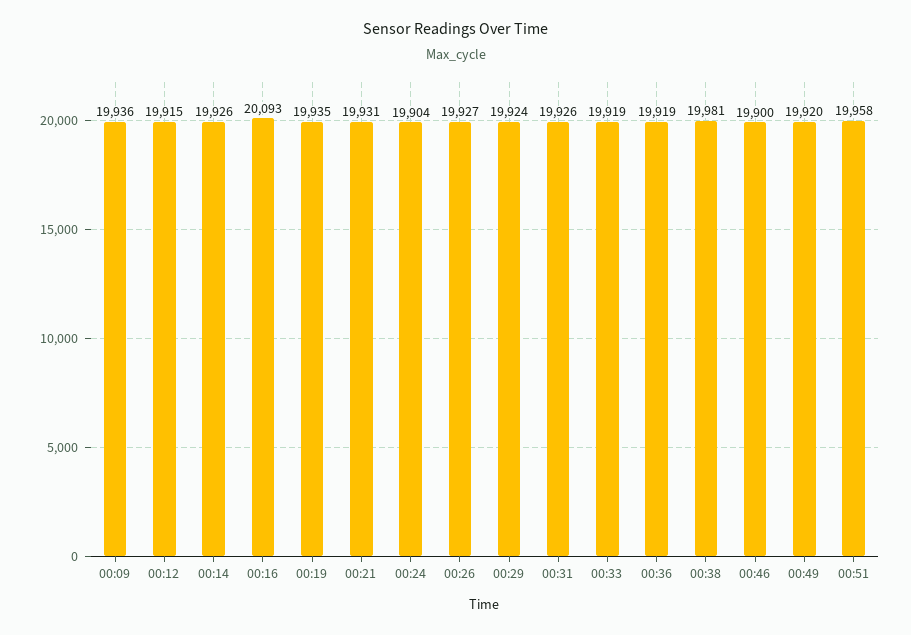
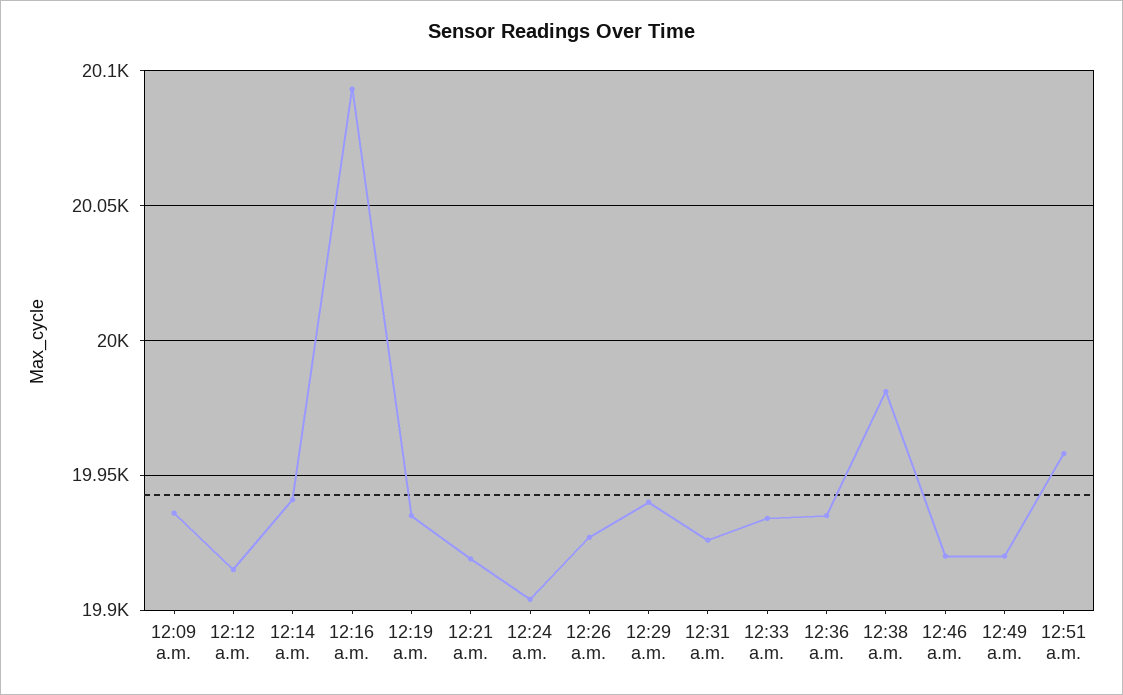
  {
    "00:09": 19936,
    "00:12": 19915,
-   "00:14": 19926,
+   "00:14": 19940,
    "00:16": 20093,
    "00:19": 19935,
-   "00:21": 19931,
+   "00:21": 19920,
    "00:24": 19904,
    "00:26": 19927,
-   "00:29": 19924,
+   "00:29": 19940,
    "00:31": 19926,
-   "00:33": 19919,
+   "00:33": 19935,
-   "00:36": 19919,
+   "00:36": 19935,
    "00:38": 19981,
-   "00:46": 19900,
+   "00:46": 19920,
    "00:49": 19920,
    "00:51": 19958
  }

